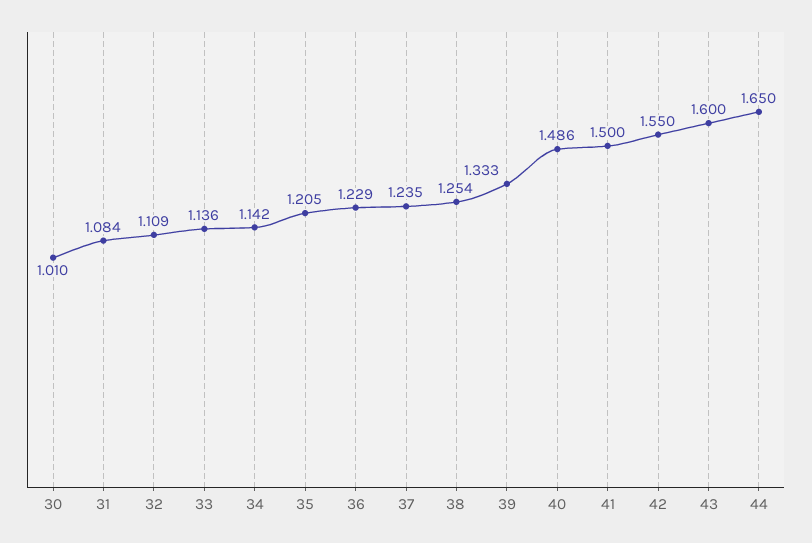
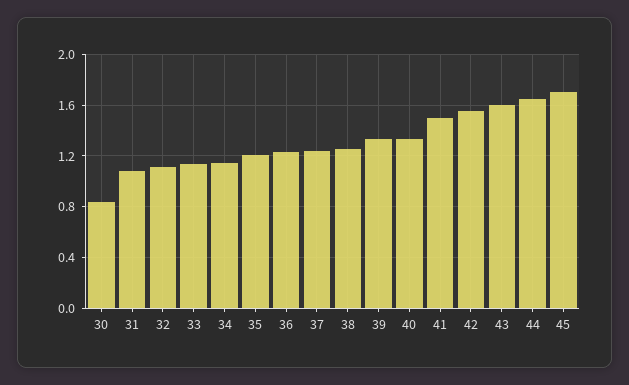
  {
-   "30": 1.01,
+   "30": 0.85,
    "31": 1.084,
    "32": 1.109,
    "33": 1.136,
    "34": 1.142,
    "35": 1.205,
    "36": 1.229,
    "37": 1.235,
    "38": 1.254,
    "39": 1.333,
-   "40": 1.486,
+   "40": 1.35,
    "41": 1.5,
    "42": 1.55,
    "43": 1.6,
-   "44": 1.65
+   "44": 1.65,
+   "45": 1.7
  }

